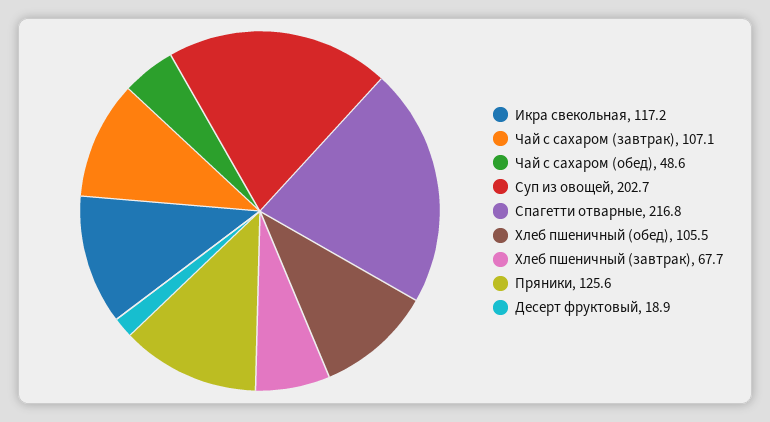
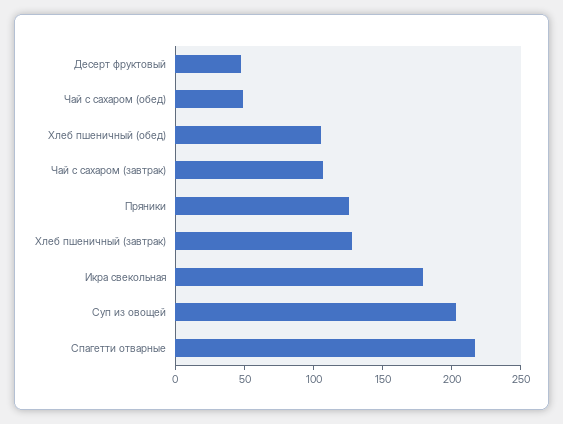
  {
-   "Икра свекольная": 117.2,
+   "Икра свекольная": 180,
    "Чай с сахаром (завтрак)": 107.1,
    "Чай с сахаром (обед)": 48.6,
    "Суп из овощей": 202.7,
    "Спагетти отварные": 216.8,
    "Хлеб пшеничный (обед)": 105.5,
-   "Хлеб пшеничный (завтрак)": 67.7,
+   "Хлеб пшеничный (завтрак)": 130,
    "Пряники": 125.6,
-   "Десерт фруктовый": 18.9
+   "Десерт фруктовый": 50
  }

